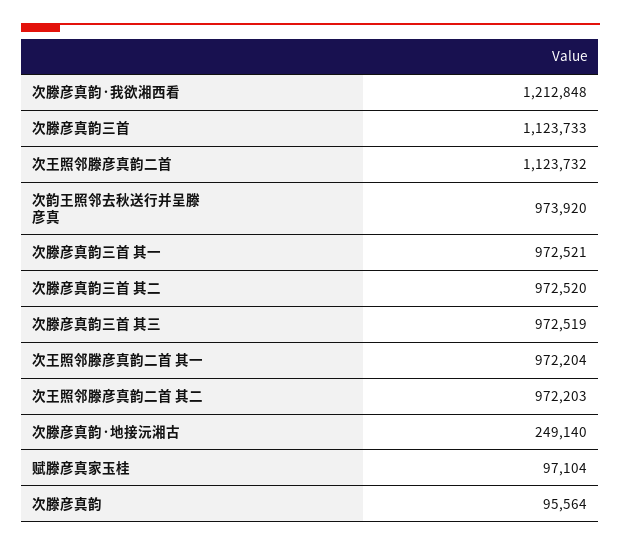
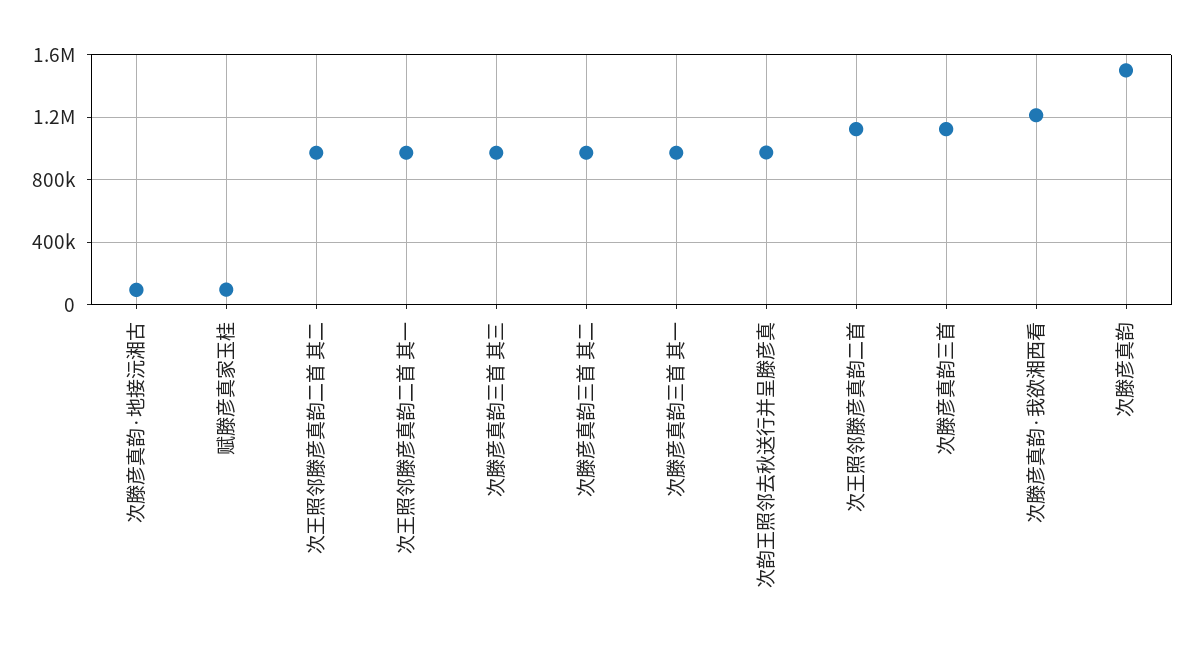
  {
    "次滕彦真韵·我欲湘西看": 1212848,
    "次滕彦真韵三首": 1123733,
    "次王照邻滕彦真韵二首": 1123732,
    "次韵王照邻去秋送行并呈滕彦真": 973920,
    "次滕彦真韵三首 其一": 972521,
    "次滕彦真韵三首 其二": 972520,
    "次滕彦真韵三首 其三": 972519,
    "次王照邻滕彦真韵二首 其一": 972204,
    "次王照邻滕彦真韵二首 其二": 972203,
-   "次滕彦真韵·地接沅湘古": 249140,
+   "次滕彦真韵·地接沅湘古": 100000,
    "赋滕彦真家玉桂": 97104,
-   "次滕彦真韵": 95564
+   "次滕彦真韵": 1500000
  }

